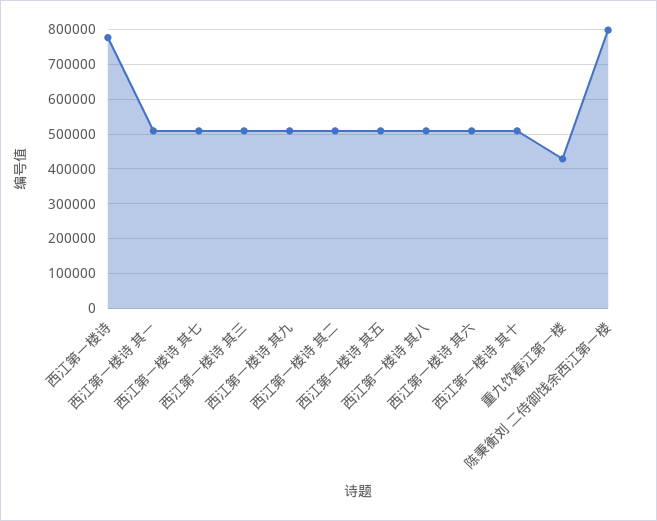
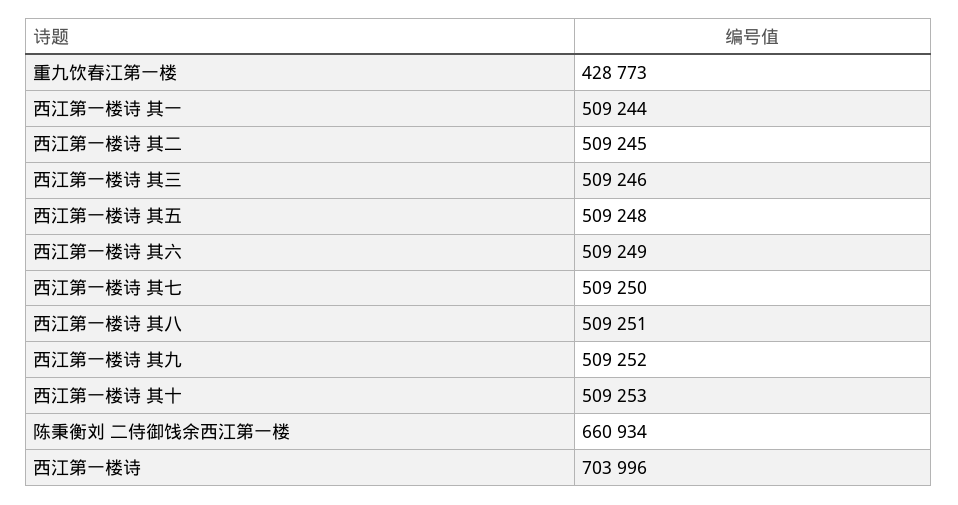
  {
-   "西江第一楼诗": 780000,
+   "西江第一楼诗": 703996,
    "西江第一楼诗 其一": 509244,
    "西江第一楼诗 其七": 509250,
    "西江第一楼诗 其三": 509246,
    "西江第一楼诗 其九": 509252,
    "西江第一楼诗 其二": 509245,
    "西江第一楼诗 其五": 509248,
    "西江第一楼诗 其八": 509251,
    "西江第一楼诗 其六": 509249,
    "西江第一楼诗 其十": 509253,
    "重九饮春江第一楼": 428773,
-   "陈秉衡刘 二侍御饯余西江第一楼": 800000
+   "陈秉衡刘 二侍御饯余西江第一楼": 660934
  }

